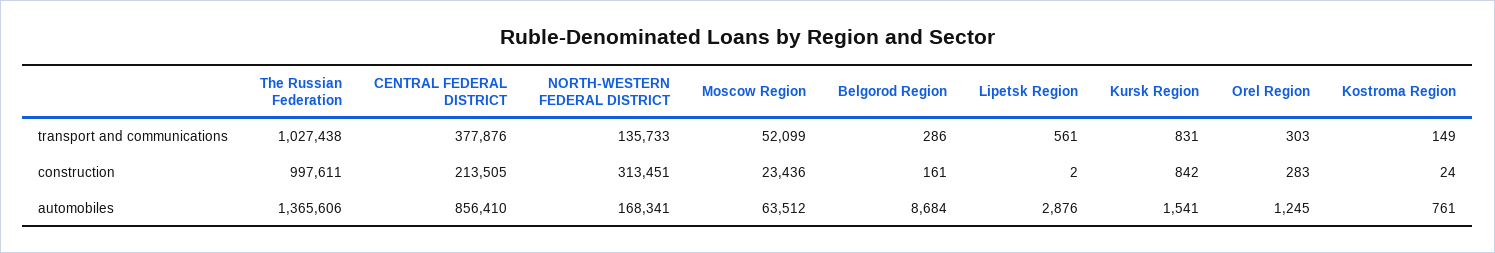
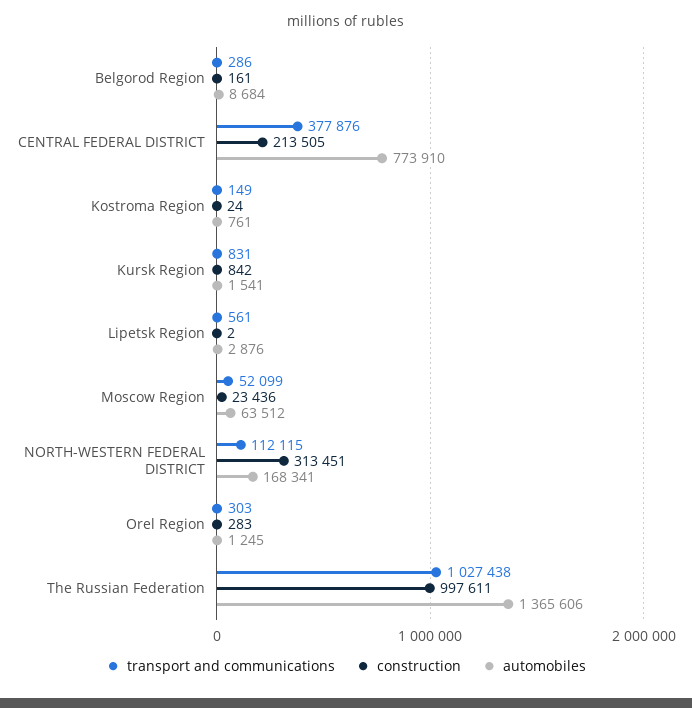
  {
    "transport and communications": {
      "The Russian Federation": 1027438,
      "CENTRAL FEDERAL DISTRICT": 377876,
-     "NORTH-WESTERN FEDERAL DISTRICT": 135733,
+     "NORTH-WESTERN FEDERAL DISTRICT": 112115,
      "Moscow Region": 52099,
      "Belgorod Region": 286,
      "Lipetsk Region": 561,
      "Kursk Region": 831,
      "Orel Region": 303,
      "Kostroma Region": 149
    },
    "construction": {
      "The Russian Federation": 997611,
      "CENTRAL FEDERAL DISTRICT": 213505,
      "NORTH-WESTERN FEDERAL DISTRICT": 313451,
      "Moscow Region": 23436,
      "Belgorod Region": 161,
      "Lipetsk Region": 2,
      "Kursk Region": 842,
      "Orel Region": 283,
      "Kostroma Region": 24
    },
    "automobiles": {
      "The Russian Federation": 1365606,
-     "CENTRAL FEDERAL DISTRICT": 856410,
+     "CENTRAL FEDERAL DISTRICT": 773910,
      "NORTH-WESTERN FEDERAL DISTRICT": 168341,
      "Moscow Region": 63512,
      "Belgorod Region": 8684,
      "Lipetsk Region": 2876,
      "Kursk Region": 1541,
      "Orel Region": 1245,
      "Kostroma Region": 761
    }
  }

